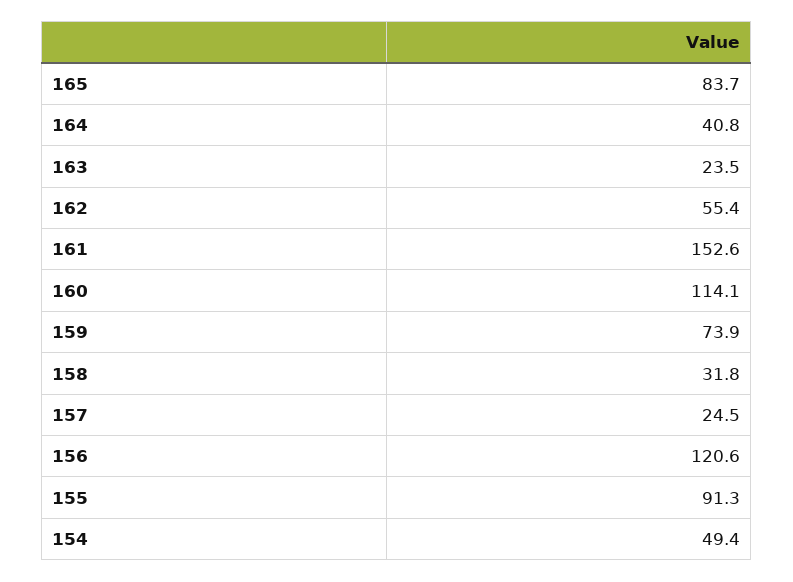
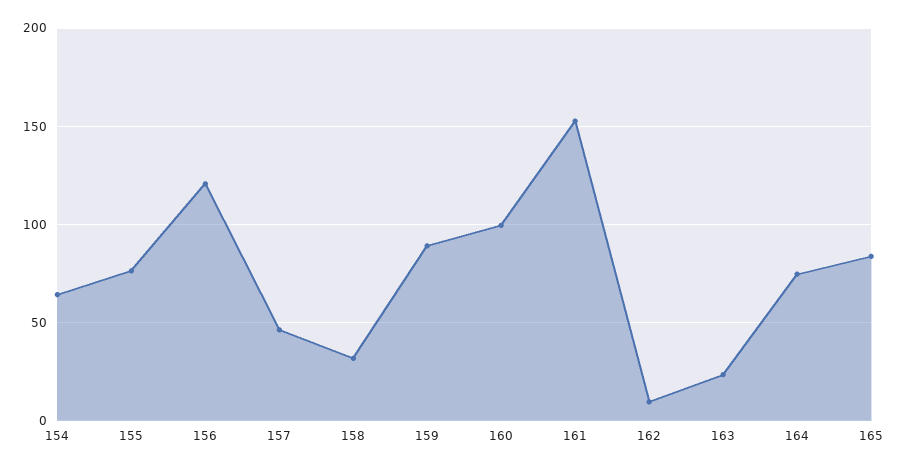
  {
    "165": 83.7,
-   "164": 40.8,
+   "164": 75,
    "163": 23.5,
-   "162": 55.4,
+   "162": 10,
    "161": 152.6,
-   "160": 114.1,
+   "160": 100,
-   "159": 73.9,
+   "159": 90,
    "158": 31.8,
-   "157": 24.5,
+   "157": 45,
    "156": 120.6,
-   "155": 91.3,
+   "155": 75,
-   "154": 49.4
+   "154": 65
  }

